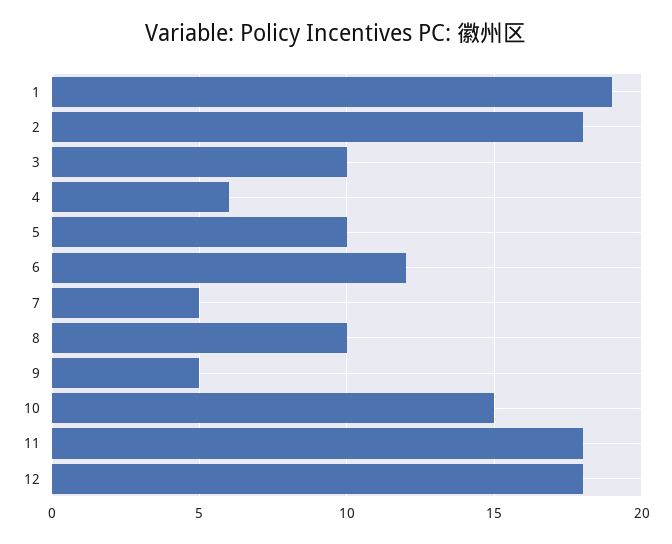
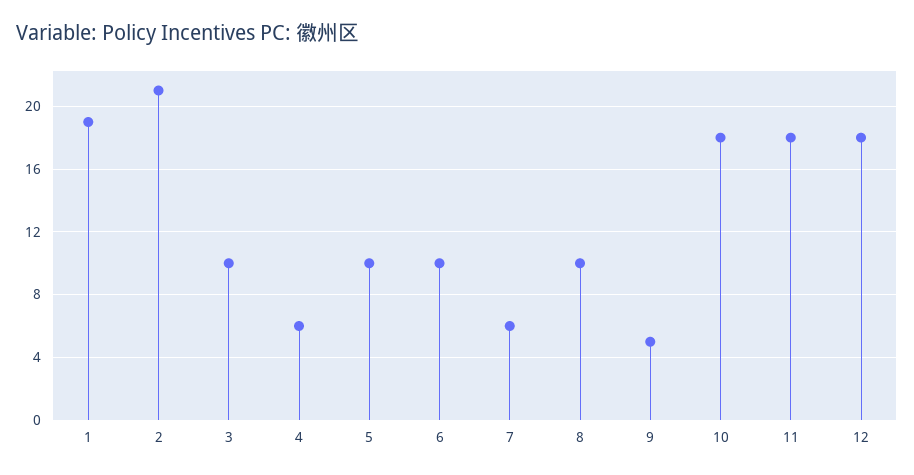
  {
    "1": 19,
-   "2": 18,
+   "2": 21,
    "3": 10,
    "4": 6,
    "5": 10,
-   "6": 12,
+   "6": 10,
-   "7": 5,
+   "7": 6,
    "8": 10,
    "9": 5,
-   "10": 15,
+   "10": 18,
    "11": 18,
    "12": 18
  }

